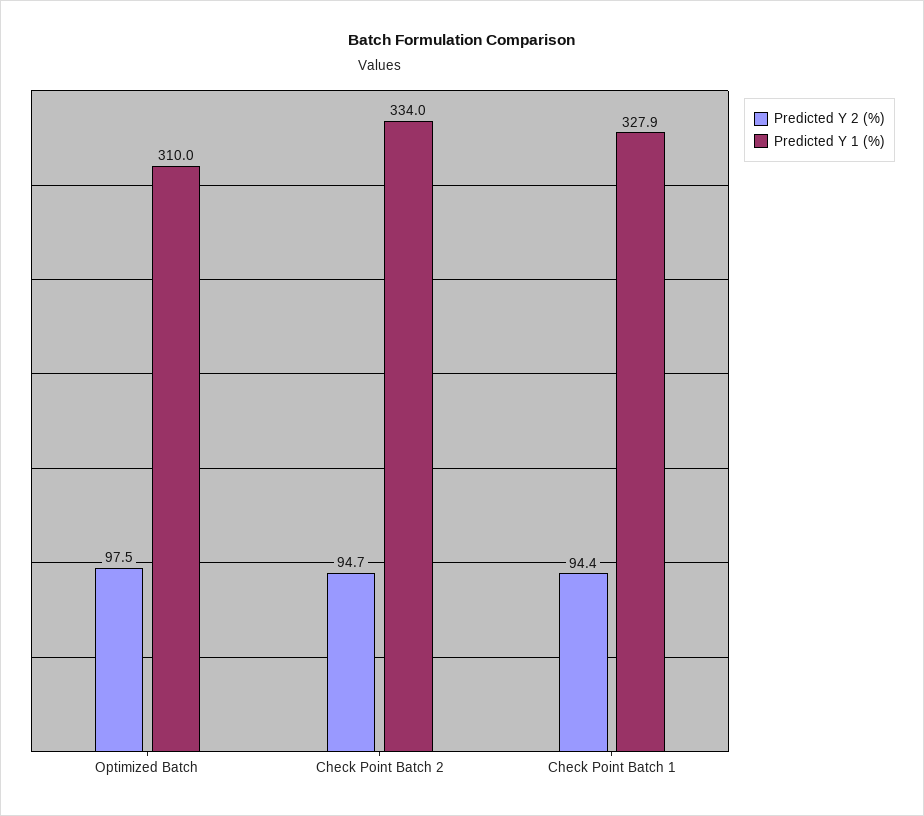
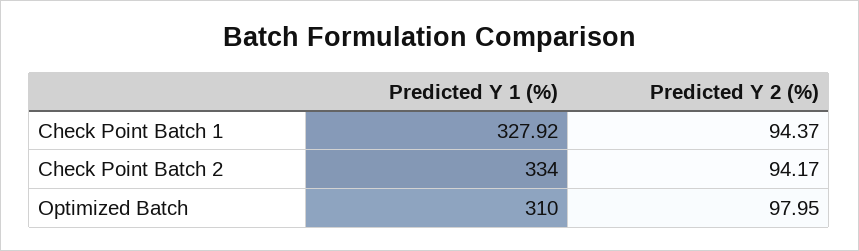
  {
    "Predicted Y 2 (%)": {
-     "Optimized Batch": 97.5,
+     "Optimized Batch": 97.95,
-     "Check Point Batch 2": 94.7,
+     "Check Point Batch 2": 94.17,
      "Check Point Batch 1": 94.37
    },
    "Predicted Y 1 (%)": {
      "Optimized Batch": 310,
      "Check Point Batch 2": 334,
      "Check Point Batch 1": 327.92
    }
  }

